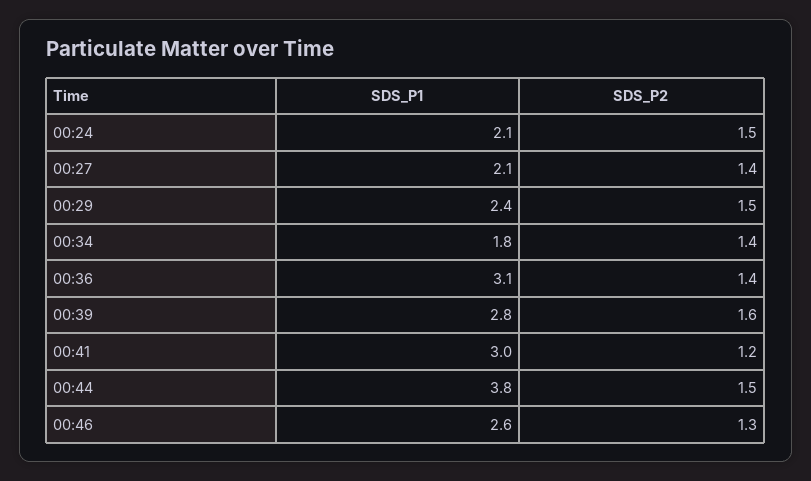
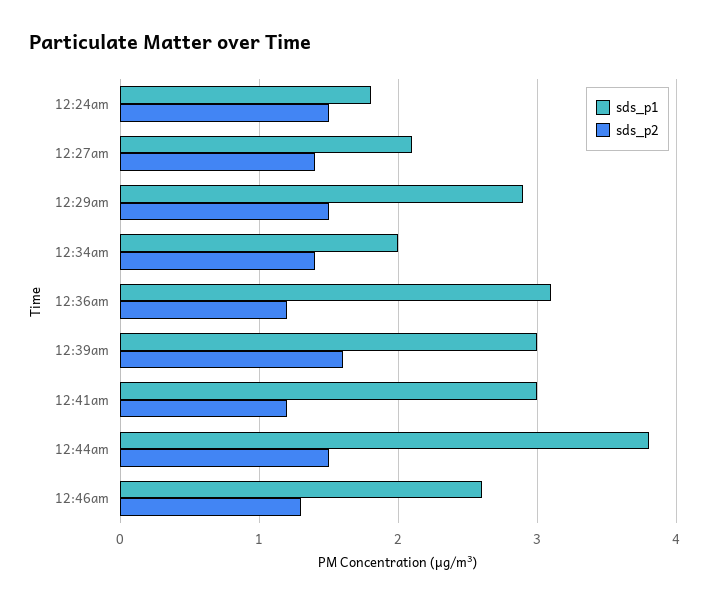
  {
    "SDS_P1": {
-     "00:24": 2.1,
+     "00:24": 1.8,
      "00:27": 2.1,
-     "00:29": 2.4,
+     "00:29": 2.9,
-     "00:34": 1.8,
+     "00:34": 2,
      "00:36": 3.1,
-     "00:39": 2.8,
+     "00:39": 3,
      "00:41": 3,
      "00:44": 3.8,
      "00:46": 2.6
    },
    "SDS_P2": {
      "00:24": 1.5,
      "00:27": 1.4,
      "00:29": 1.5,
      "00:34": 1.4,
-     "00:36": 1.4,
+     "00:36": 1.2,
      "00:39": 1.6,
      "00:41": 1.2,
      "00:44": 1.5,
      "00:46": 1.3
    }
  }

